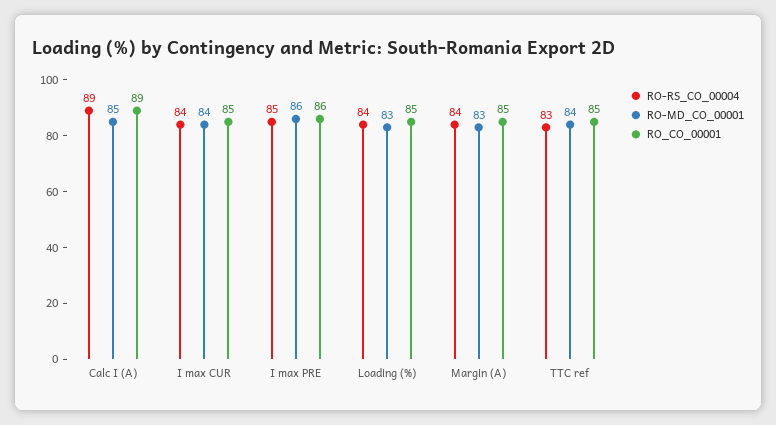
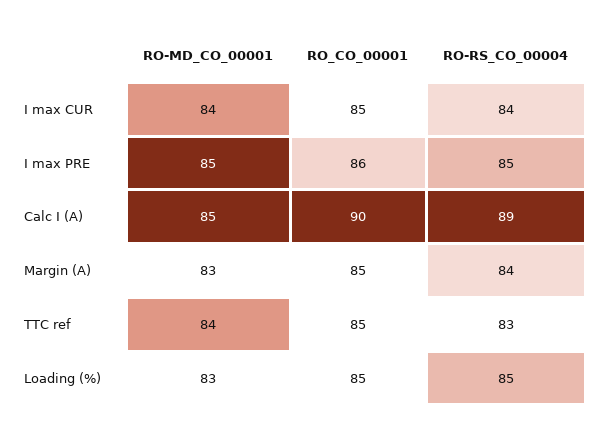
  {
    "RO-RS_CO_00004": {
      "Calc I (A)": 89,
      "I max CUR": 84,
      "I max PRE": 85,
-     "Loading (%)": 84,
+     "Loading (%)": 85,
      "Margin (A)": 84,
      "TTC ref": 83
    },
    "RO-MD_CO_00001": {
      "Calc I (A)": 85,
      "I max CUR": 84,
-     "I max PRE": 86,
+     "I max PRE": 85,
      "Loading (%)": 83,
      "Margin (A)": 83,
      "TTC ref": 84
    },
    "RO_CO_00001": {
-     "Calc I (A)": 89,
+     "Calc I (A)": 90,
      "I max CUR": 85,
      "I max PRE": 86,
      "Loading (%)": 85,
      "Margin (A)": 85,
      "TTC ref": 85
    }
  }

